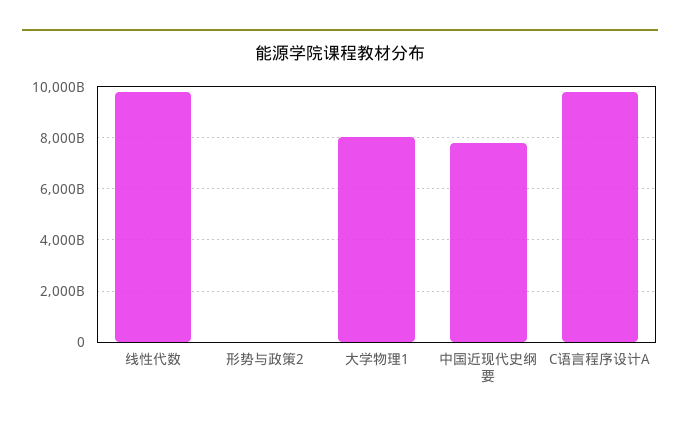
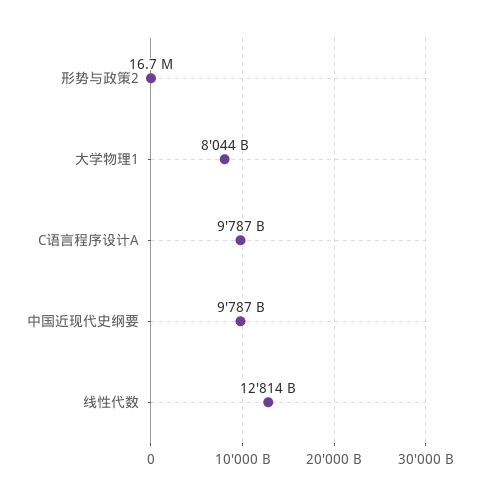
  {
-   "线性代数": 9750000000000,
+   "线性代数": 12814000000000,
    "形势与政策2": 16700000,
    "大学物理1": 8044000000000,
-   "中国近现代史纲要": 7750000000000,
+   "中国近现代史纲要": 9787000000000,
    "C语言程序设计A": 9787000000000
  }

